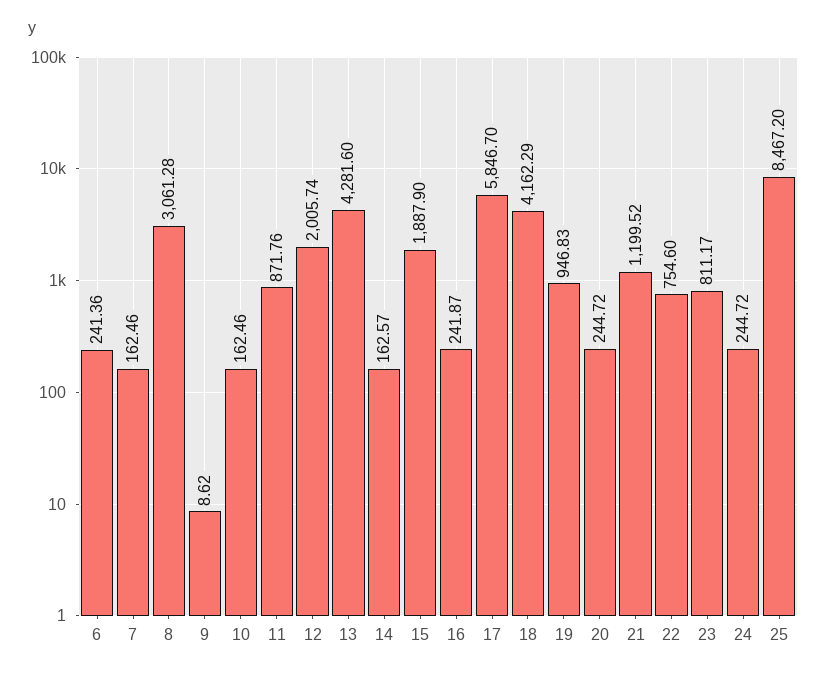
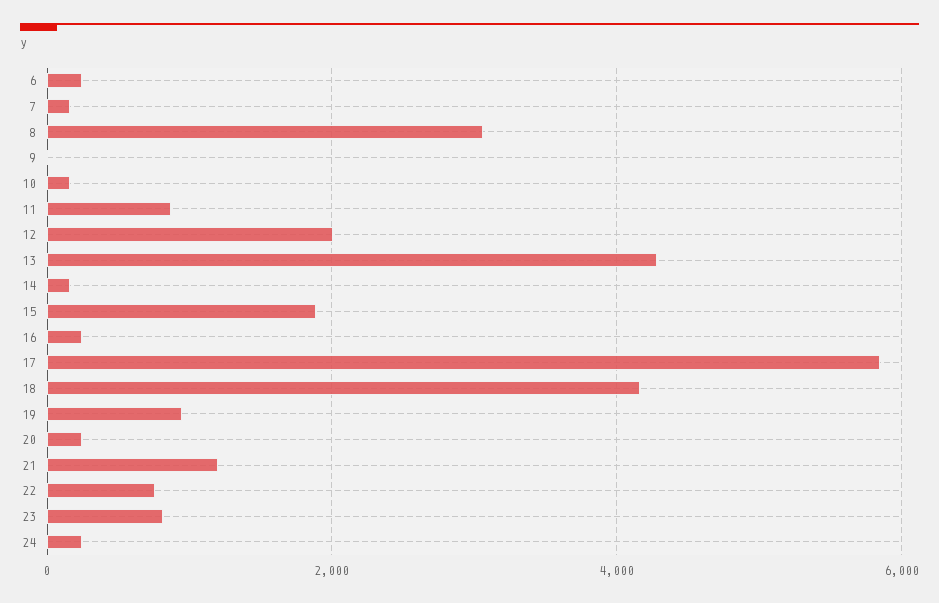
  {
    "6": 241.36,
    "7": 162.46,
    "8": 3061.28,
    "9": 8.62,
    "10": 162.46,
    "11": 871.76,
    "12": 2005.74,
    "13": 4281.6,
    "14": 162.57,
    "15": 1887.9,
    "16": 241.87,
    "17": 5846.7,
    "18": 4162.29,
    "19": 946.83,
    "20": 244.72,
    "21": 1199.52,
    "22": 754.6,
    "23": 811.17,
-   "24": 244.72,
+   "24": 244.72
-   "25": 8467.2
  }

